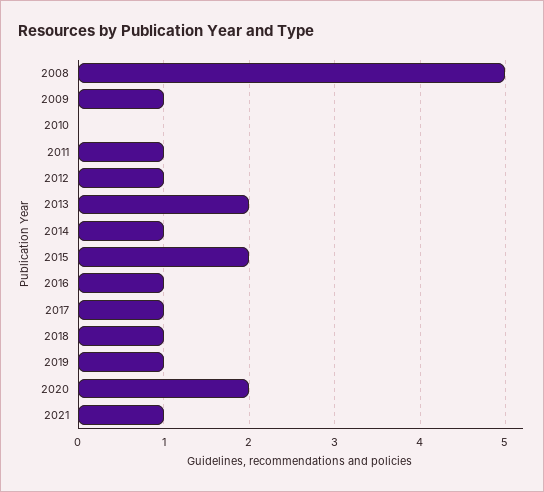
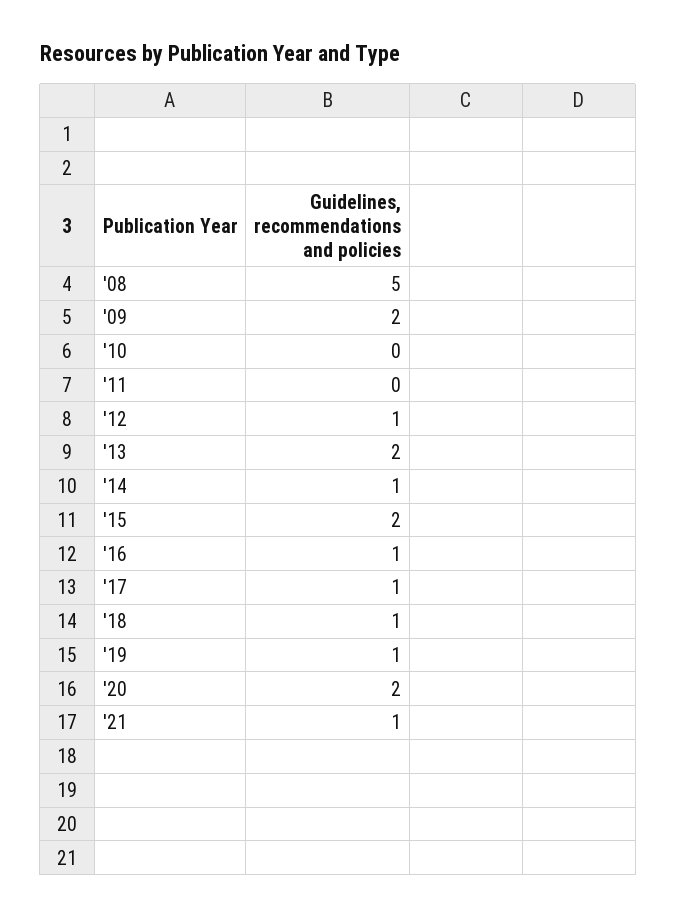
  {
    "2008": 5,
-   "2009": 1,
+   "2009": 2,
    "2010": 0,
-   "2011": 1,
+   "2011": 0,
    "2012": 1,
    "2013": 2,
    "2014": 1,
    "2015": 2,
    "2016": 1,
    "2017": 1,
    "2018": 1,
    "2019": 1,
    "2020": 2,
    "2021": 1
  }

